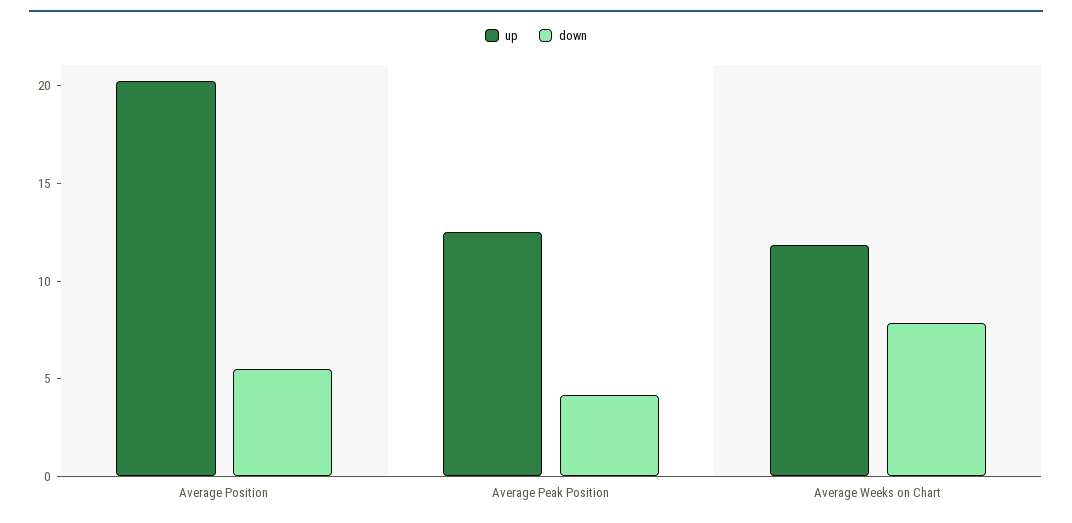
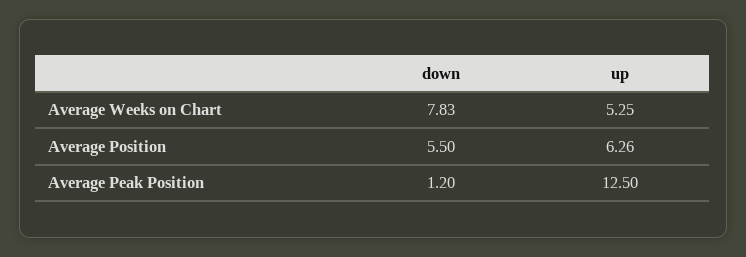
  {
    "up": {
-     "Average Position": 20,
+     "Average Position": 6.26,
      "Average Peak Position": 12.5,
-     "Average Weeks on Chart": 12
+     "Average Weeks on Chart": 5.25
    },
    "down": {
      "Average Position": 5.5,
-     "Average Peak Position": 4,
+     "Average Peak Position": 1.2,
      "Average Weeks on Chart": 7.83
    }
  }

